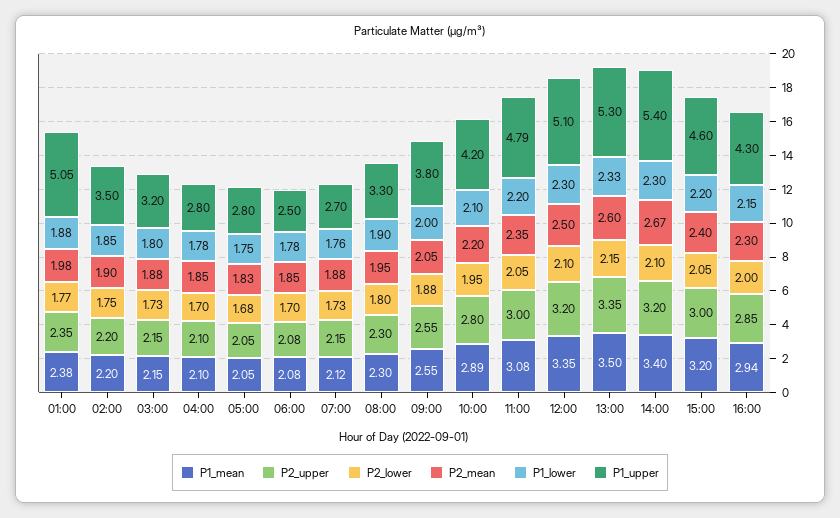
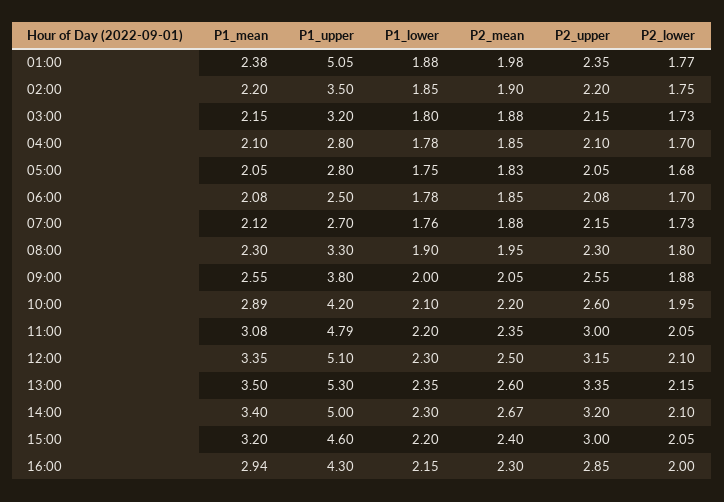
  {
    "P1_mean": {
      "01:00": 2.38,
      "02:00": 2.2,
      "03:00": 2.15,
      "04:00": 2.1,
      "05:00": 2.05,
      "06:00": 2.08,
      "07:00": 2.12,
      "08:00": 2.3,
      "09:00": 2.55,
      "10:00": 2.89,
      "11:00": 3.08,
      "12:00": 3.35,
      "13:00": 3.5,
      "14:00": 3.4,
      "15:00": 3.2,
      "16:00": 2.94
    },
    "P2_upper": {
      "01:00": 2.35,
      "02:00": 2.2,
      "03:00": 2.15,
      "04:00": 2.1,
      "05:00": 2.05,
      "06:00": 2.08,
      "07:00": 2.15,
      "08:00": 2.3,
      "09:00": 2.55,
-     "10:00": 2.8,
+     "10:00": 2.6,
      "11:00": 3,
-     "12:00": 3.2,
+     "12:00": 3.15,
      "13:00": 3.35,
      "14:00": 3.2,
      "15:00": 3,
      "16:00": 2.85
    },
    "P2_lower": {
      "01:00": 1.77,
      "02:00": 1.75,
      "03:00": 1.73,
      "04:00": 1.7,
      "05:00": 1.68,
      "06:00": 1.7,
      "07:00": 1.73,
      "08:00": 1.8,
      "09:00": 1.88,
      "10:00": 1.95,
      "11:00": 2.05,
      "12:00": 2.1,
      "13:00": 2.15,
      "14:00": 2.1,
      "15:00": 2.05,
      "16:00": 2
    },
    "P2_mean": {
      "01:00": 1.98,
      "02:00": 1.9,
      "03:00": 1.88,
      "04:00": 1.85,
      "05:00": 1.83,
      "06:00": 1.85,
      "07:00": 1.88,
      "08:00": 1.95,
      "09:00": 2.05,
      "10:00": 2.2,
      "11:00": 2.35,
      "12:00": 2.5,
      "13:00": 2.6,
      "14:00": 2.67,
      "15:00": 2.4,
      "16:00": 2.3
    },
    "P1_lower": {
      "01:00": 1.88,
      "02:00": 1.85,
      "03:00": 1.8,
      "04:00": 1.78,
      "05:00": 1.75,
      "06:00": 1.78,
      "07:00": 1.76,
      "08:00": 1.9,
      "09:00": 2,
      "10:00": 2.1,
      "11:00": 2.2,
      "12:00": 2.3,
-     "13:00": 2.33,
+     "13:00": 2.35,
      "14:00": 2.3,
      "15:00": 2.2,
      "16:00": 2.15
    },
    "P1_upper": {
      "01:00": 5.05,
      "02:00": 3.5,
      "03:00": 3.2,
      "04:00": 2.8,
      "05:00": 2.8,
      "06:00": 2.5,
      "07:00": 2.7,
      "08:00": 3.3,
      "09:00": 3.8,
      "10:00": 4.2,
      "11:00": 4.79,
      "12:00": 5.1,
      "13:00": 5.3,
-     "14:00": 5.4,
+     "14:00": 5,
      "15:00": 4.6,
      "16:00": 4.3
    }
  }

